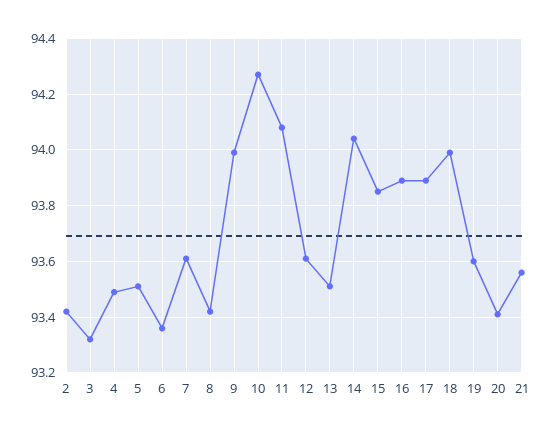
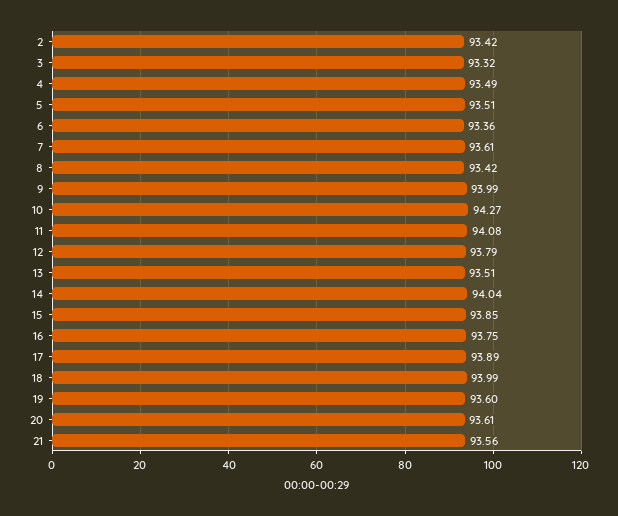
  {
    "2": 93.42,
    "3": 93.32,
    "4": 93.49,
    "5": 93.51,
    "6": 93.36,
    "7": 93.61,
    "8": 93.42,
    "9": 93.99,
    "10": 94.27,
    "11": 94.08,
-   "12": 93.6,
+   "12": 93.79,
    "13": 93.51,
    "14": 94.04,
    "15": 93.85,
-   "16": 93.9,
+   "16": 93.75,
    "17": 93.89,
    "18": 93.99,
    "19": 93.6,
-   "20": 93.4,
+   "20": 93.61,
    "21": 93.56
  }

